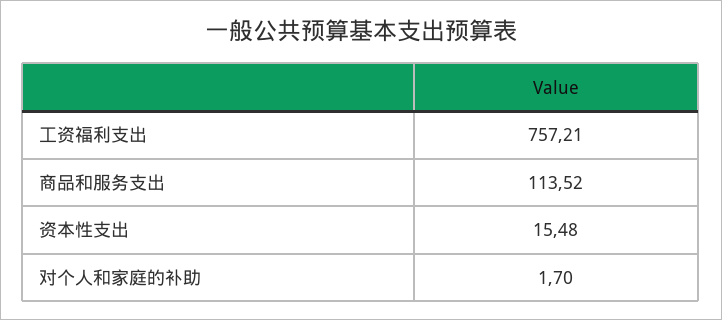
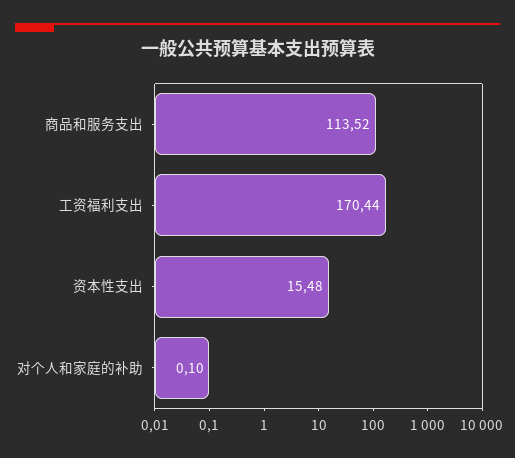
  {
-   "工资福利支出": 757.21,
+   "工资福利支出": 170.44,
    "商品和服务支出": 113.52,
    "资本性支出": 15.48,
-   "对个人和家庭的补助": 1.7
+   "对个人和家庭的补助": 0.1
  }

